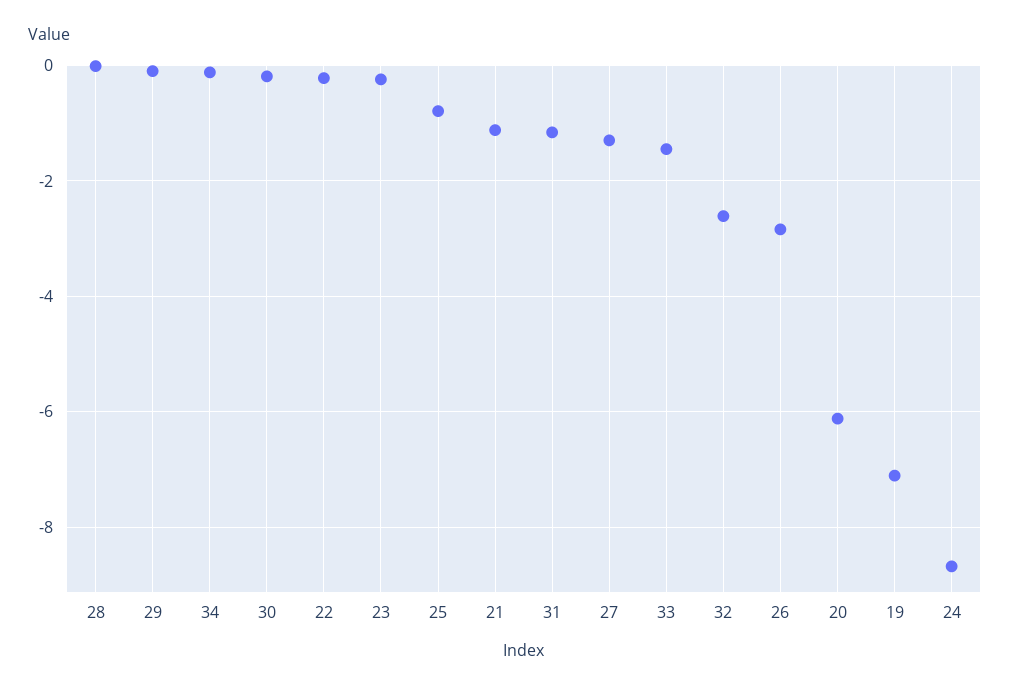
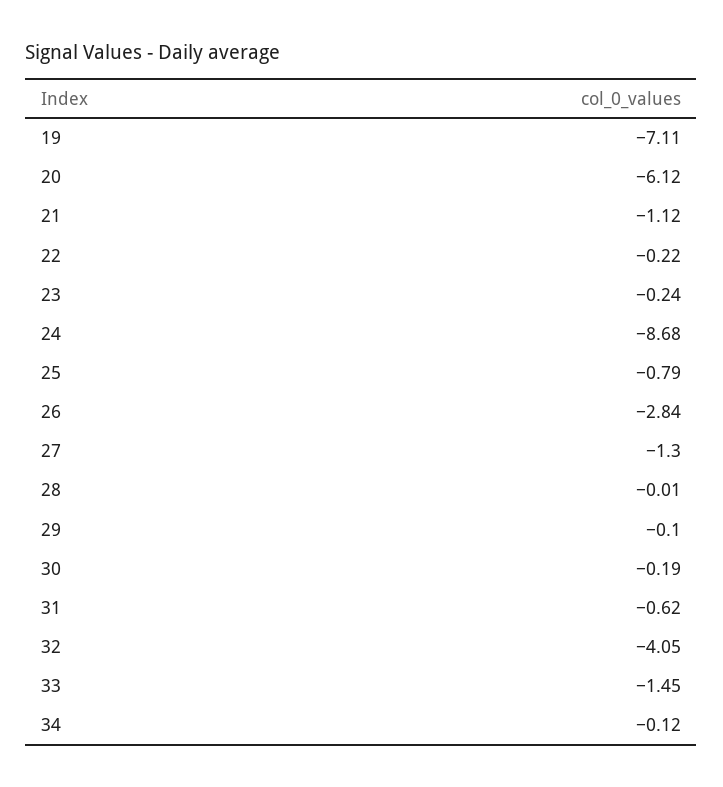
  {
    "28": -0.01,
    "29": -0.1,
    "34": -0.12,
    "30": -0.19,
    "22": -0.22,
    "23": -0.24,
    "25": -0.79,
    "21": -1.12,
-   "31": -1.2,
+   "31": -0.62,
    "27": -1.3,
    "33": -1.45,
-   "32": -2.6,
+   "32": -4.05,
    "26": -2.84,
    "20": -6.12,
    "19": -7.11,
    "24": -8.68
  }

